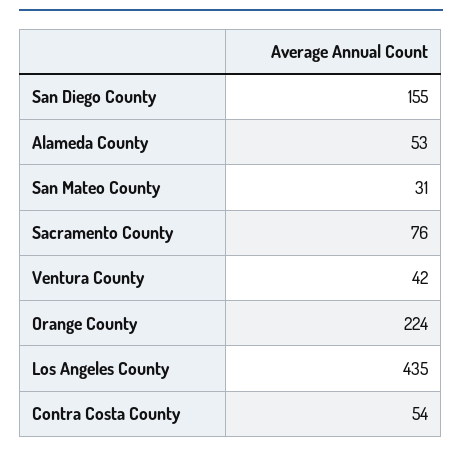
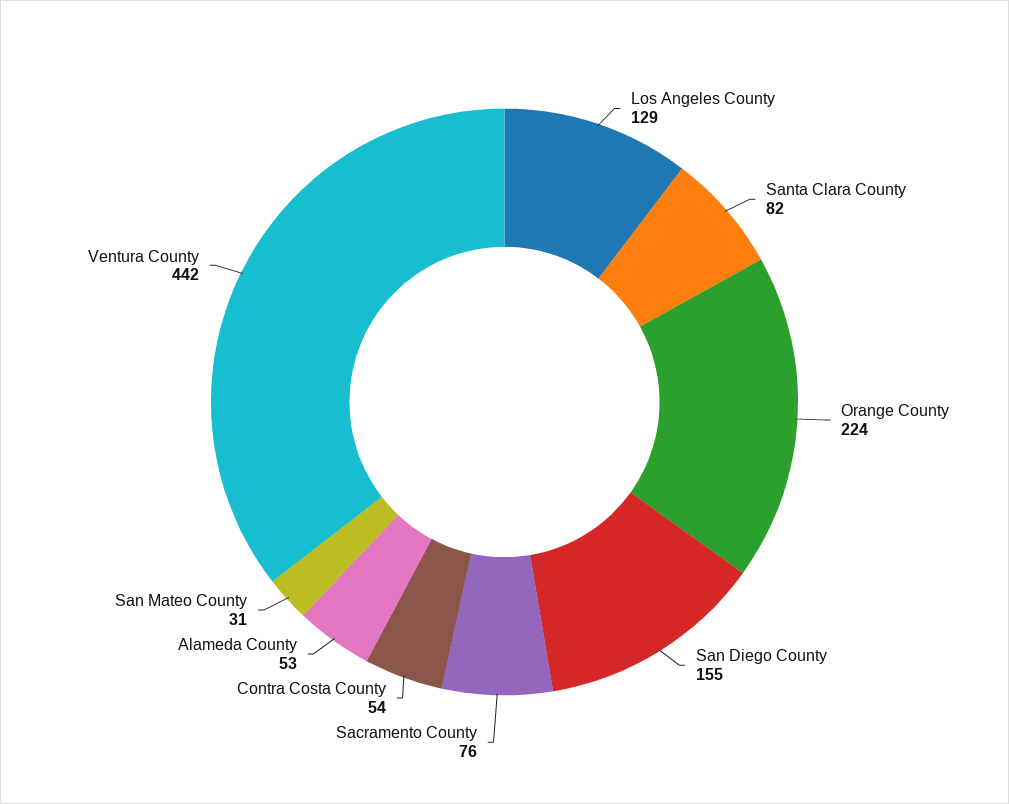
  {
    "San Diego County": 155,
    "Alameda County": 53,
    "San Mateo County": 31,
    "Sacramento County": 76,
-   "Ventura County": 42,
+   "Ventura County": 442,
    "Orange County": 224,
-   "Los Angeles County": 435,
+   "Los Angeles County": 129,
-   "Contra Costa County": 54
+   "Contra Costa County": 54,
+   "Santa Clara County": 82
  }

